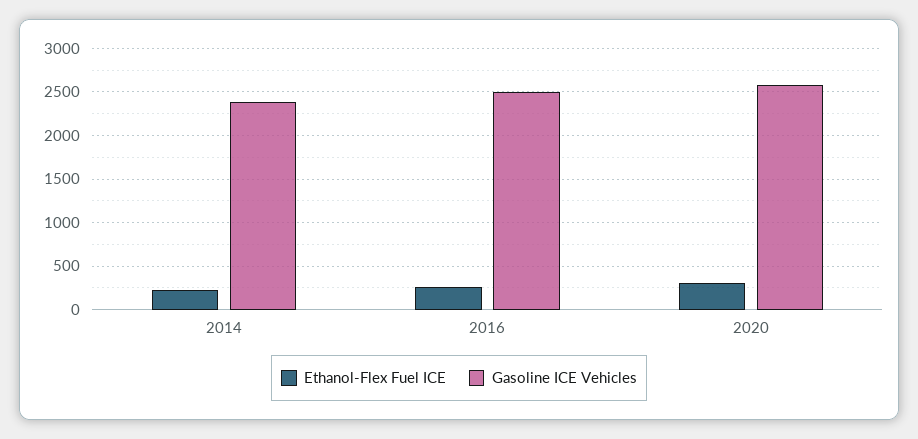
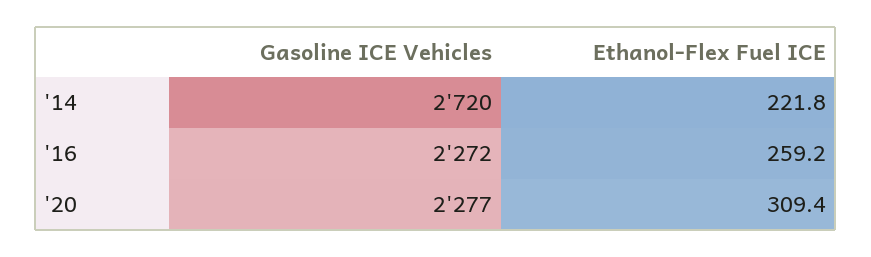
  {
    "Ethanol-Flex Fuel ICE": {
      "2014": 221.8,
      "2016": 259.2,
      "2020": 309.4
    },
    "Gasoline ICE Vehicles": {
-     "2014": 2400,
+     "2014": 2720,
-     "2016": 2500,
+     "2016": 2272,
-     "2020": 2600
+     "2020": 2277
    }
  }

